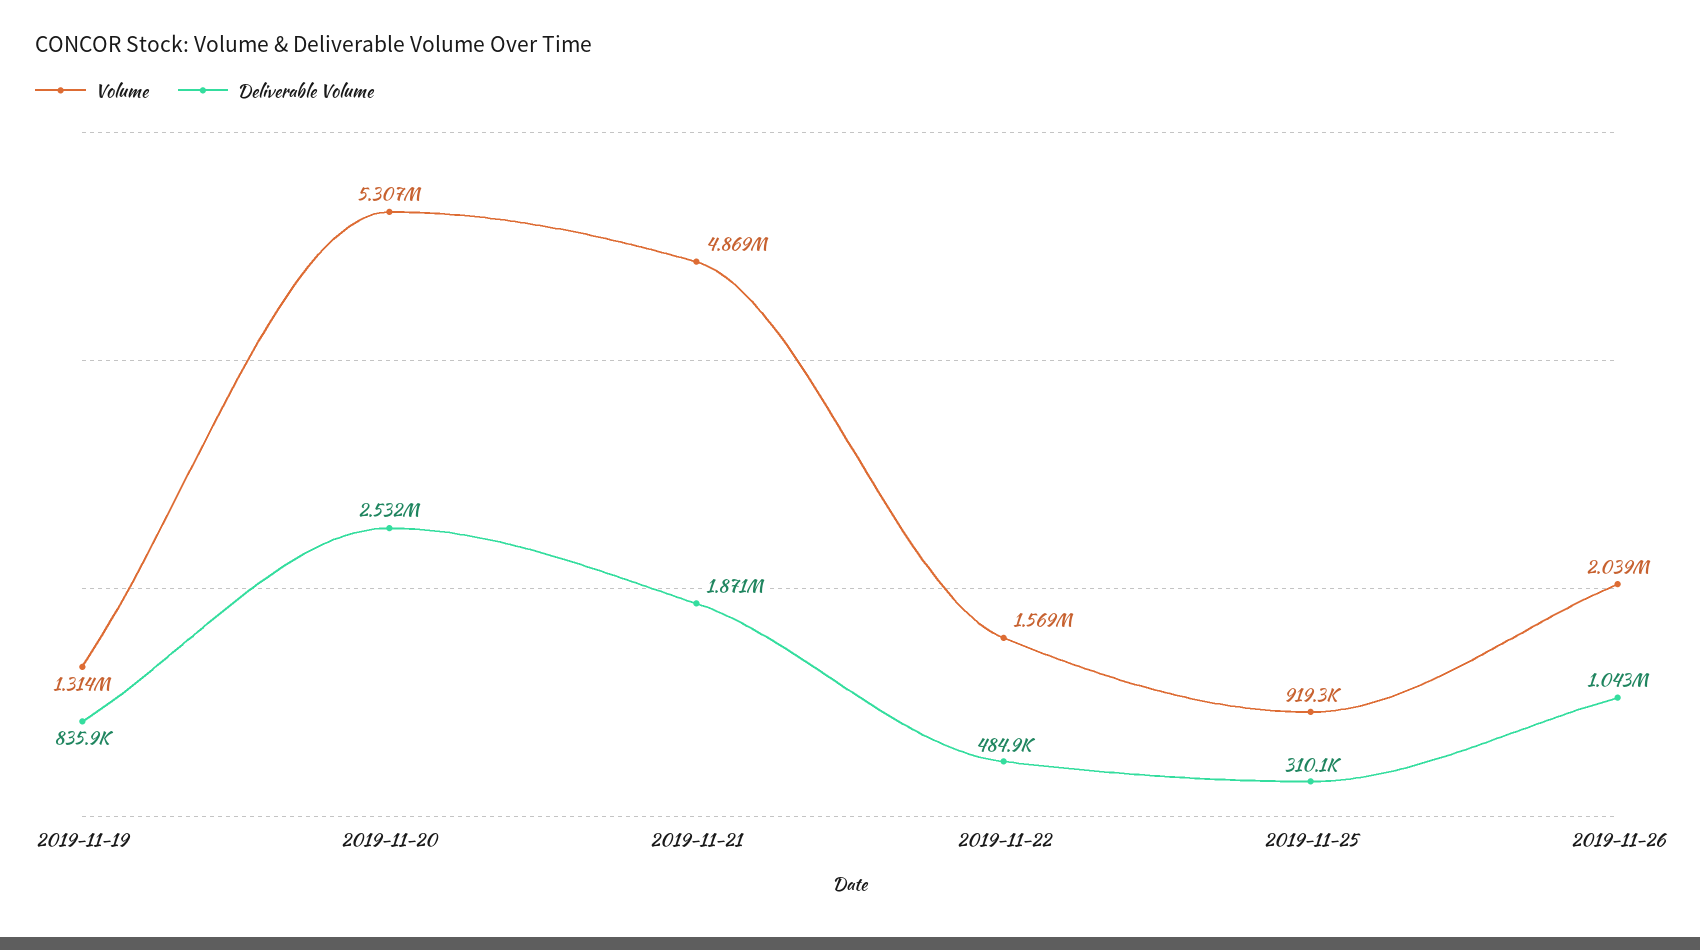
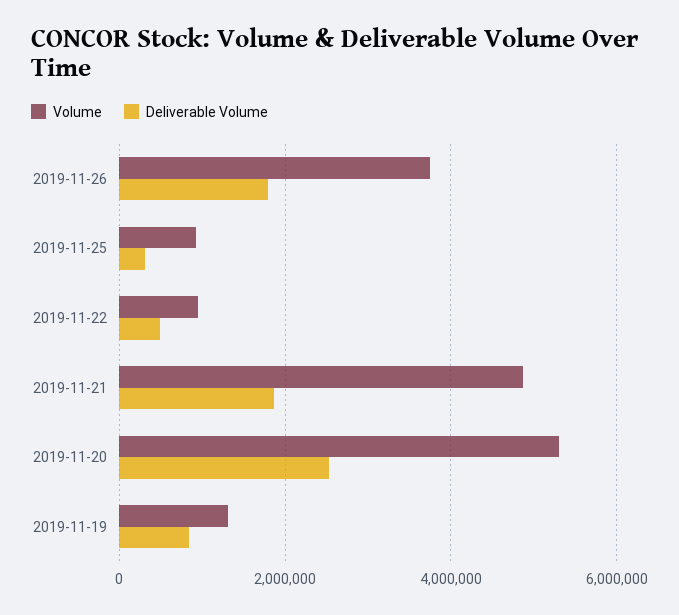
  {
    "Volume": {
      "2019-11-19": 1314000,
      "2019-11-20": 5307000,
      "2019-11-21": 4869000,
-     "2019-11-22": 1569000,
+     "2019-11-22": 1000000,
      "2019-11-25": 919300,
-     "2019-11-26": 2039000
+     "2019-11-26": 3800000
    },
    "Deliverable Volume": {
      "2019-11-19": 835900,
      "2019-11-20": 2532000,
      "2019-11-21": 1871000,
      "2019-11-22": 484900,
      "2019-11-25": 310100,
-     "2019-11-26": 1043000
+     "2019-11-26": 1800000
    }
  }

